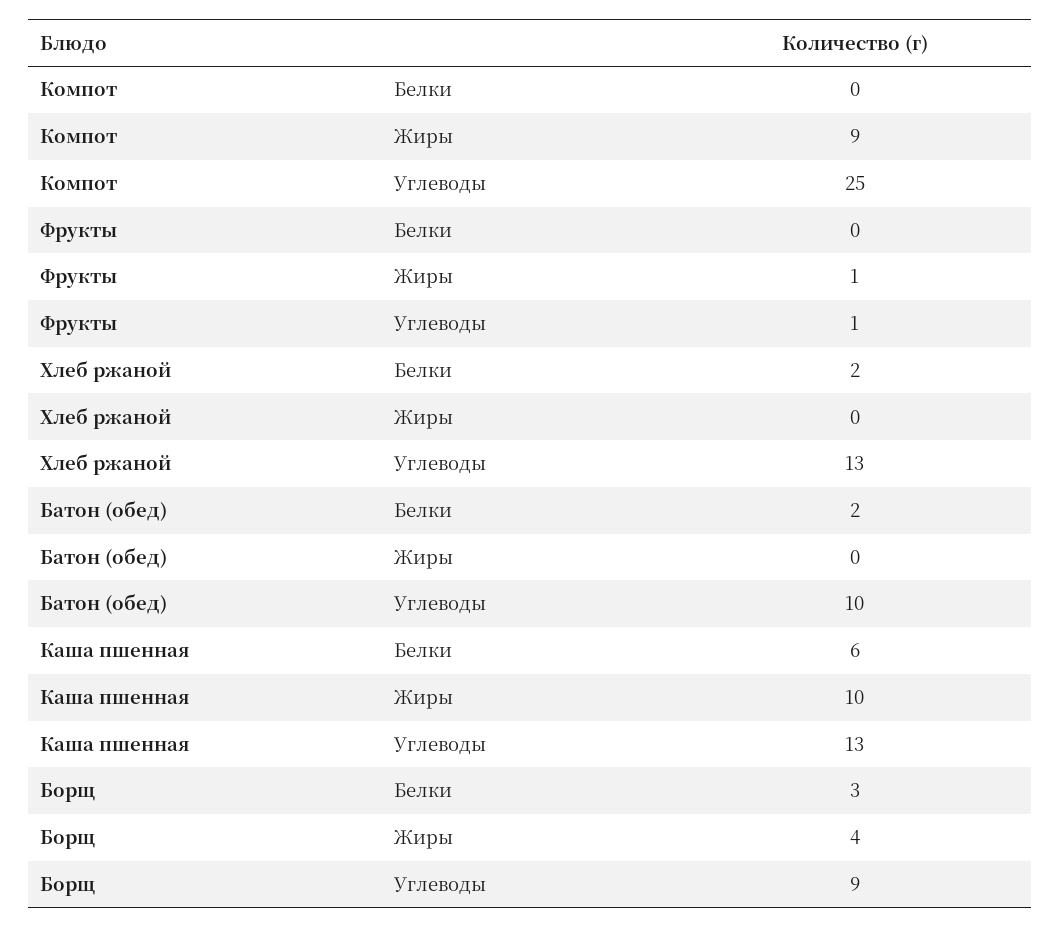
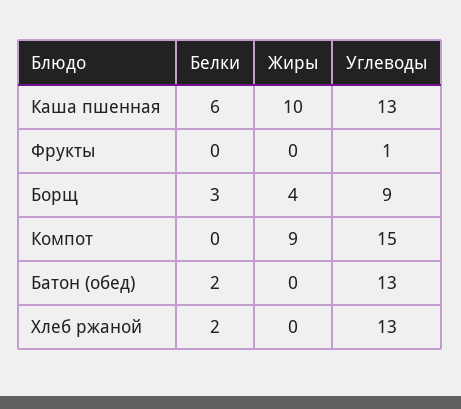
  {
    "Компот": {
      "Белки": 0,
      "Жиры": 9,
-     "Углеводы": 25
+     "Углеводы": 15
    },
    "Фрукты": {
      "Белки": 0,
-     "Жиры": 1,
+     "Жиры": 0,
      "Углеводы": 1
    },
    "Хлеб ржаной": {
      "Белки": 2,
      "Жиры": 0,
      "Углеводы": 13
    },
    "Батон (обед)": {
      "Белки": 2,
      "Жиры": 0,
-     "Углеводы": 10
+     "Углеводы": 13
    },
    "Каша пшенная": {
      "Белки": 6,
      "Жиры": 10,
      "Углеводы": 13
    },
    "Борщ": {
      "Белки": 3,
      "Жиры": 4,
      "Углеводы": 9
    }
  }

